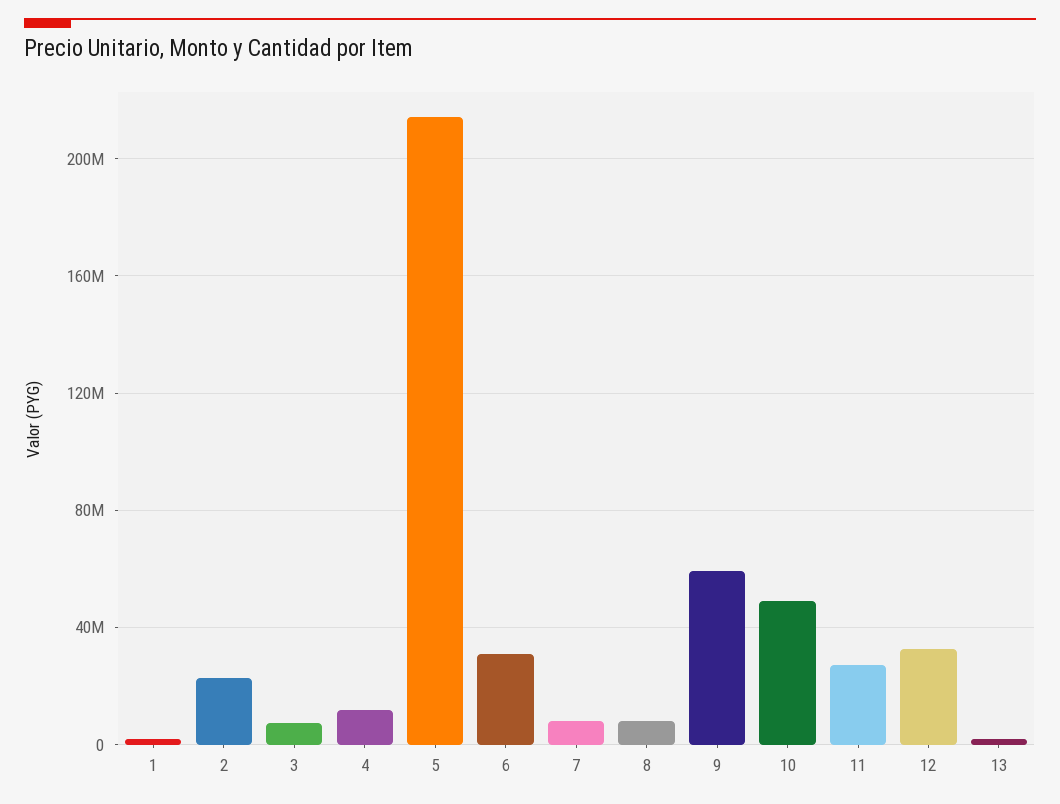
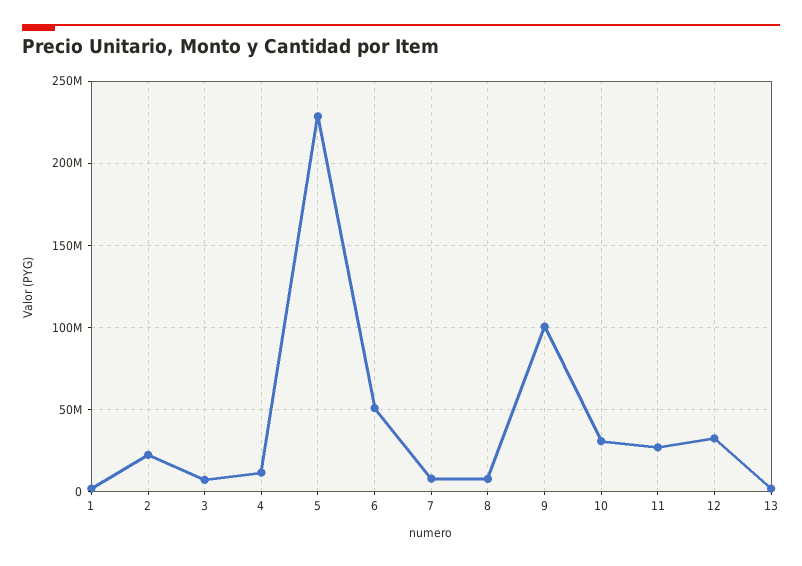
  {
    "1": 0,
    "2": 25000000,
    "3": 5000000,
    "4": 10000000,
-   "5": 215000000,
+   "5": 230000000,
-   "6": 30000000,
+   "6": 50000000,
    "7": 10000000,
    "8": 10000000,
-   "9": 60000000,
+   "9": 100000000,
-   "10": 50000000,
+   "10": 30000000,
    "11": 25000000,
    "12": 35000000,
    "13": 0
  }

